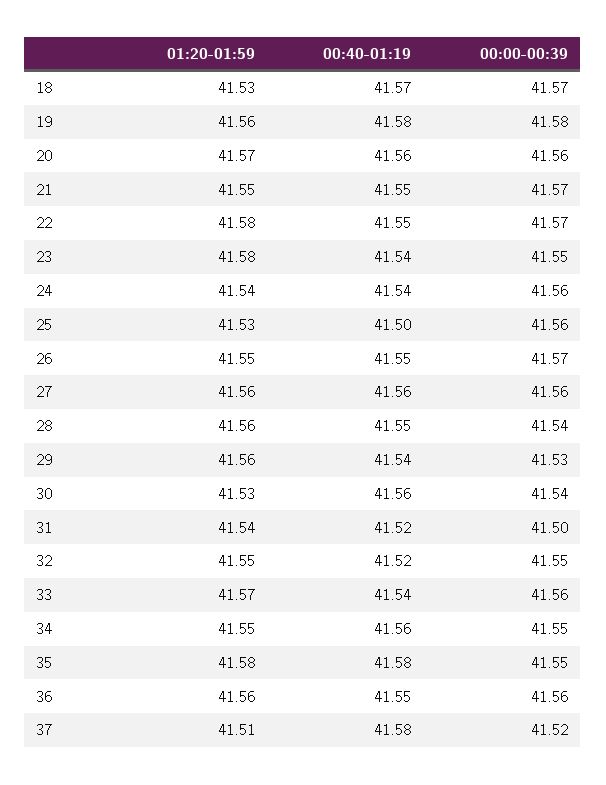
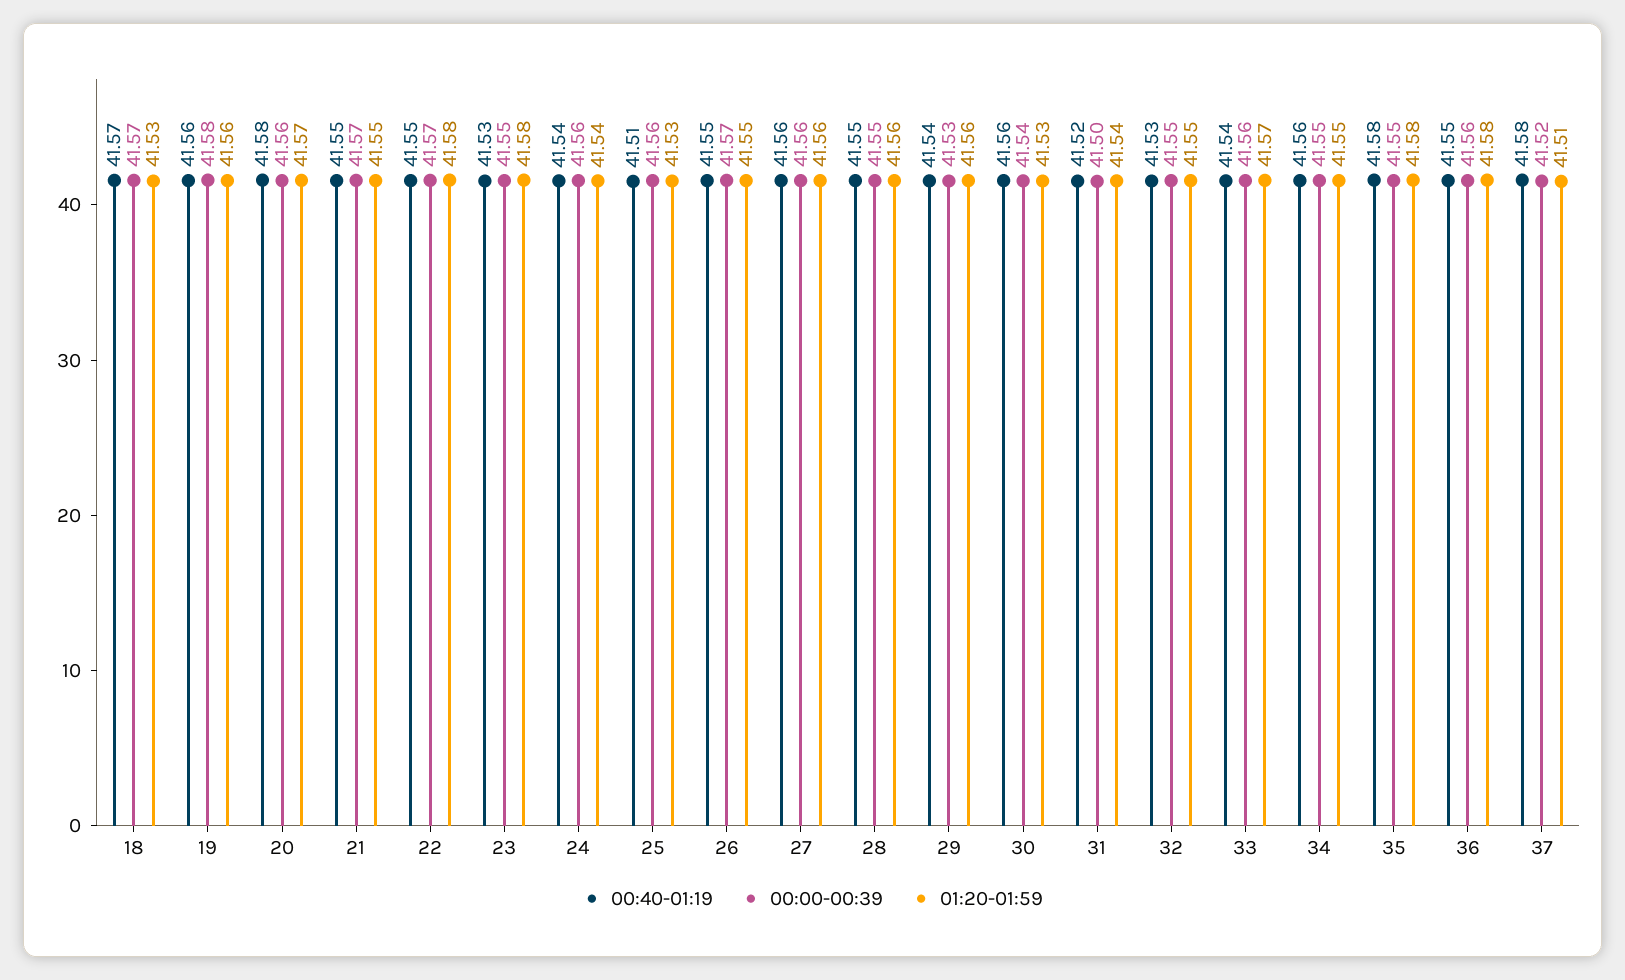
  {
    "01:20-01:59": {
      "18": 41.53,
      "19": 41.56,
      "20": 41.57,
      "21": 41.55,
      "22": 41.58,
      "23": 41.58,
      "24": 41.54,
      "25": 41.53,
      "26": 41.55,
      "27": 41.56,
      "28": 41.56,
      "29": 41.56,
      "30": 41.53,
      "31": 41.54,
      "32": 41.55,
      "33": 41.57,
      "34": 41.55,
      "35": 41.58,
-     "36": 41.56,
+     "36": 41.58,
      "37": 41.51
    },
    "00:40-01:19": {
      "18": 41.57,
-     "19": 41.58,
+     "19": 41.56,
-     "20": 41.56,
+     "20": 41.58,
      "21": 41.55,
      "22": 41.55,
-     "23": 41.54,
+     "23": 41.53,
      "24": 41.54,
-     "25": 41.5,
+     "25": 41.51,
      "26": 41.55,
      "27": 41.56,
      "28": 41.55,
      "29": 41.54,
      "30": 41.56,
      "31": 41.52,
-     "32": 41.52,
+     "32": 41.53,
      "33": 41.54,
      "34": 41.56,
      "35": 41.58,
      "36": 41.55,
      "37": 41.58
    },
    "00:00-00:39": {
      "18": 41.57,
      "19": 41.58,
      "20": 41.56,
      "21": 41.57,
      "22": 41.57,
      "23": 41.55,
      "24": 41.56,
      "25": 41.56,
      "26": 41.57,
      "27": 41.56,
-     "28": 41.54,
+     "28": 41.55,
      "29": 41.53,
      "30": 41.54,
      "31": 41.5,
      "32": 41.55,
      "33": 41.56,
      "34": 41.55,
      "35": 41.55,
      "36": 41.56,
      "37": 41.52
    }
  }

